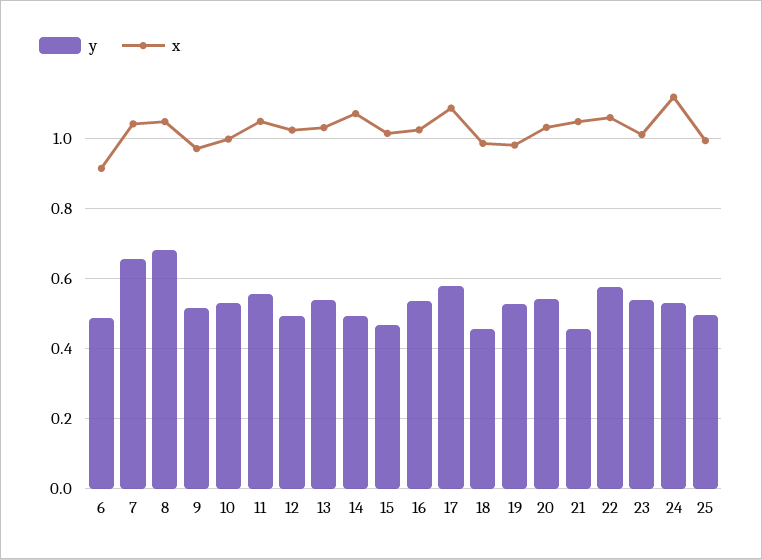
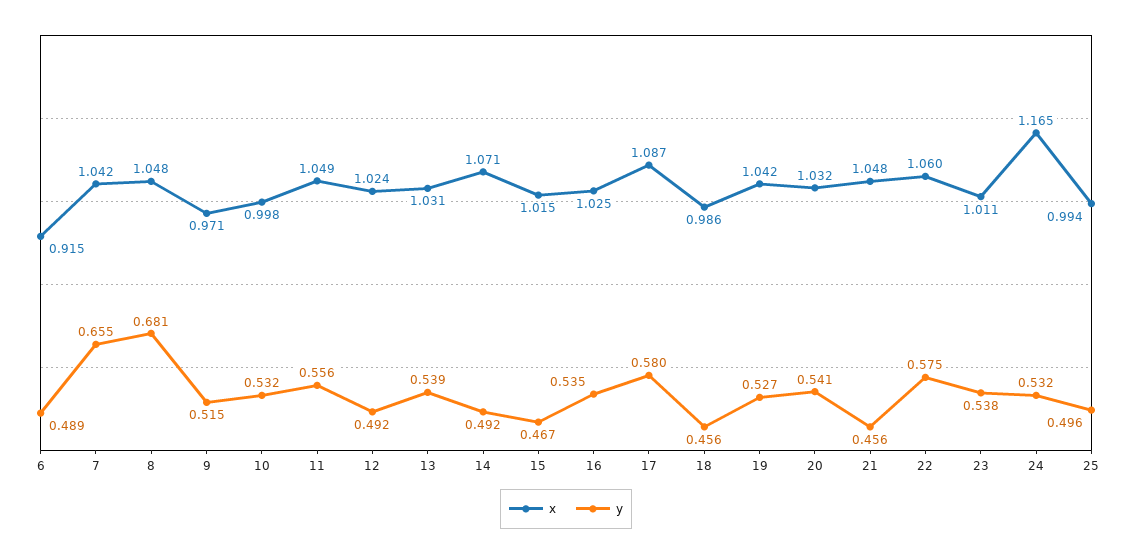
  {
    "y": {
      "6": 0.489,
      "7": 0.655,
      "8": 0.681,
      "9": 0.515,
      "10": 0.532,
      "11": 0.556,
      "12": 0.492,
      "13": 0.539,
      "14": 0.492,
      "15": 0.467,
      "16": 0.535,
      "17": 0.58,
      "18": 0.456,
      "19": 0.527,
      "20": 0.541,
      "21": 0.456,
      "22": 0.575,
      "23": 0.538,
      "24": 0.532,
      "25": 0.496
    },
    "x": {
      "6": 0.915,
      "7": 1.042,
      "8": 1.048,
      "9": 0.971,
      "10": 0.998,
      "11": 1.049,
      "12": 1.024,
      "13": 1.031,
      "14": 1.071,
      "15": 1.015,
      "16": 1.025,
      "17": 1.087,
      "18": 0.986,
-     "19": 0.98,
+     "19": 1.042,
      "20": 1.032,
      "21": 1.048,
      "22": 1.06,
      "23": 1.011,
-     "24": 1.12,
+     "24": 1.165,
      "25": 0.994
    }
  }

